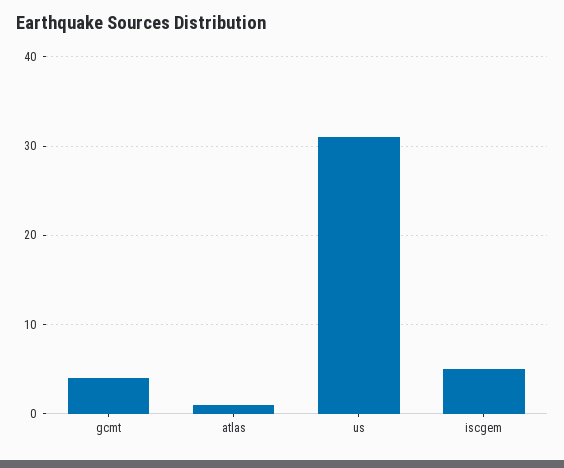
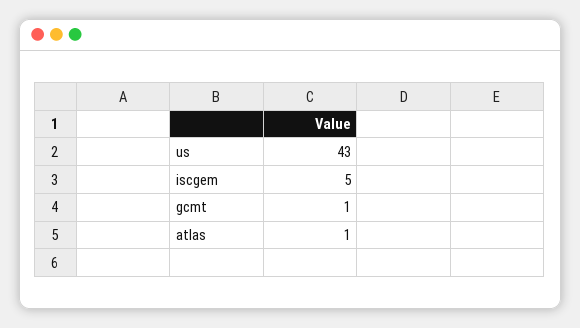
  {
-   "gcmt": 4,
+   "gcmt": 1,
    "atlas": 1,
-   "us": 31,
+   "us": 43,
    "iscgem": 5
  }

